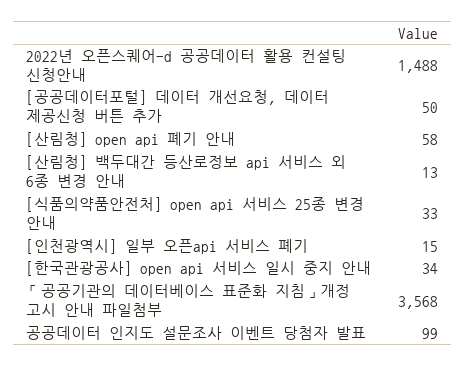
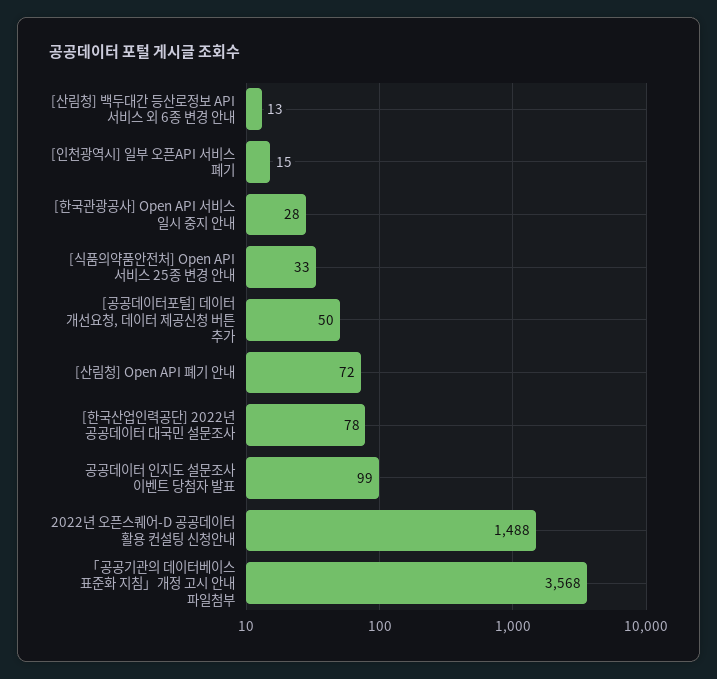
  {
    "2022년 오픈스퀘어-d 공공데이터 활용 컨설팅 신청안내": 1488,
    "[공공데이터포털] 데이터 개선요청, 데이터 제공신청 버튼 추가": 50,
-   "[산림청] open api 폐기 안내": 58,
+   "[산림청] open api 폐기 안내": 72,
    "[산림청] 백두대간 등산로정보 api 서비스 외 6종 변경 안내": 13,
    "[식품의약품안전처] open api 서비스 25종 변경 안내": 33,
    "[인천광역시] 일부 오픈api 서비스 폐기": 15,
-   "[한국관광공사] open api 서비스 일시 중지 안내": 34,
+   "[한국관광공사] open api 서비스 일시 중지 안내": 28,
    "「공공기관의 데이터베이스 표준화 지침」개정 고시 안내 파일첨부": 3568,
-   "공공데이터 인지도 설문조사 이벤트 당첨자 발표": 99
+   "공공데이터 인지도 설문조사 이벤트 당첨자 발표": 99,
+   "[한국산업인력공단] 2022년 공공데이터 대국민 설문조사": 78
  }

